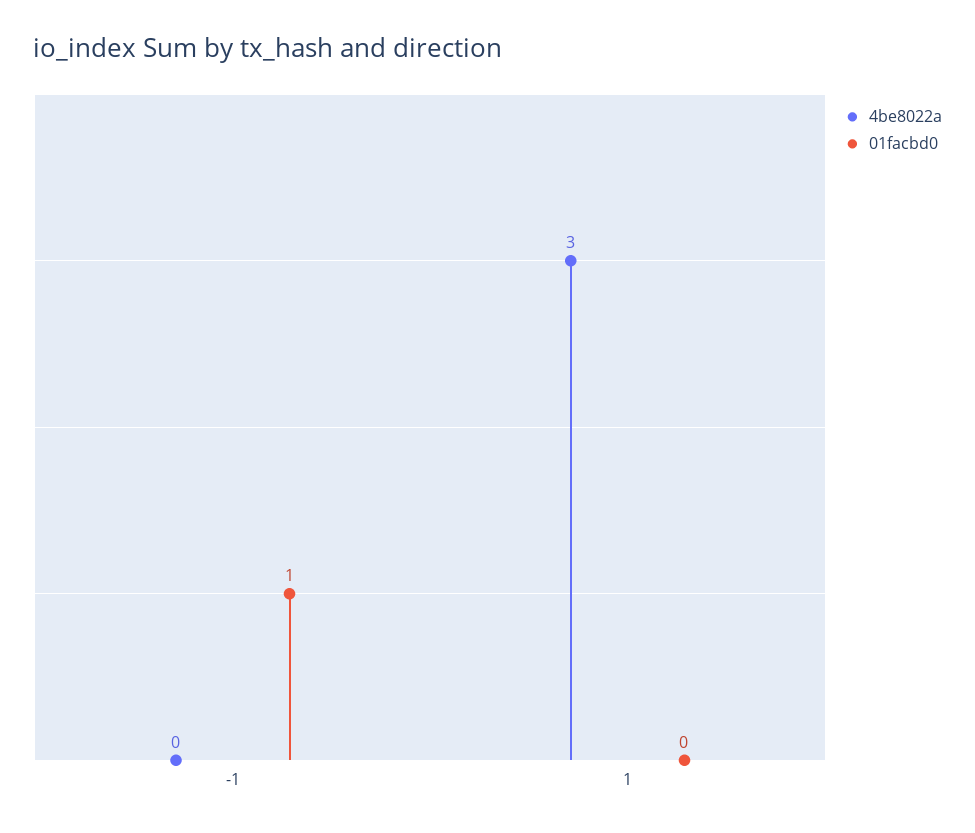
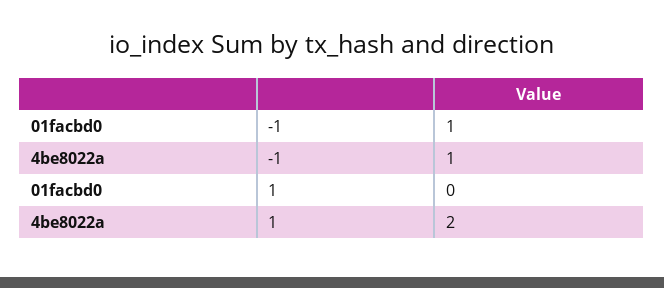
  {
    "4be8022a": {
-     "-1": 0,
+     "-1": 1,
-     "1": 3
+     "1": 2
    },
    "01facbd0": {
      "-1": 1,
      "1": 0
    }
  }

